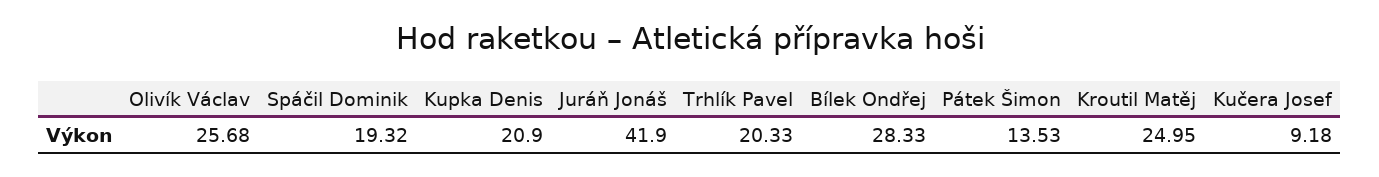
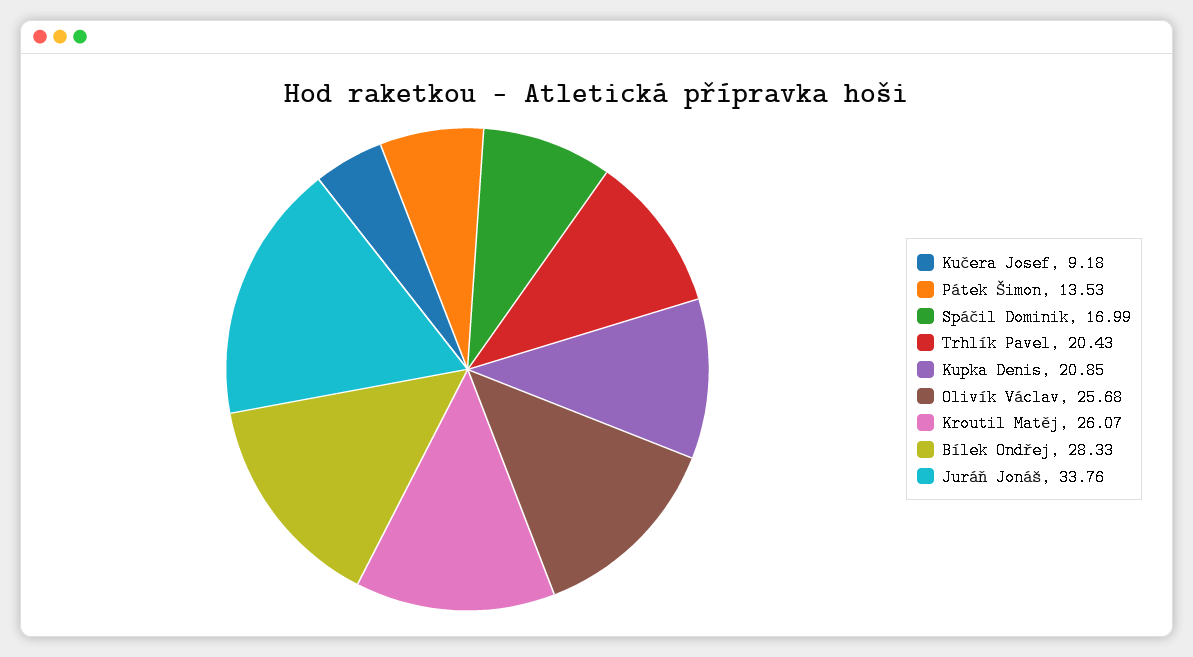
  {
    "Olivík Václav": 25.68,
-   "Spáčil Dominik": 19.32,
+   "Spáčil Dominik": 16.99,
-   "Kupka Denis": 20.9,
+   "Kupka Denis": 20.85,
-   "Juráň Jonáš": 41.9,
+   "Juráň Jonáš": 33.76,
-   "Trhlík Pavel": 20.33,
+   "Trhlík Pavel": 20.43,
    "Bílek Ondřej": 28.33,
    "Pátek Šimon": 13.53,
-   "Kroutil Matěj": 24.95,
+   "Kroutil Matěj": 26.07,
    "Kučera Josef": 9.18
  }

